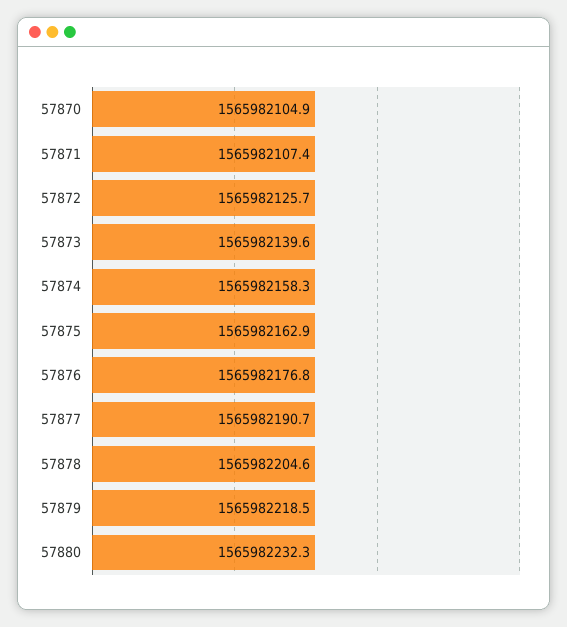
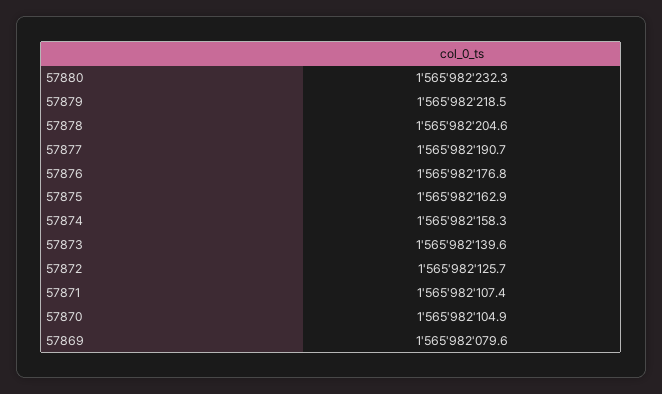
  {
    "57870": 1565982104.9,
    "57871": 1565982107.4,
    "57872": 1565982125.7,
    "57873": 1565982139.6,
    "57874": 1565982158.3,
    "57875": 1565982162.9,
    "57876": 1565982176.8,
    "57877": 1565982190.7,
    "57878": 1565982204.6,
    "57879": 1565982218.5,
-   "57880": 1565982232.3
+   "57880": 1565982232.3,
+   "57869": 1565982079.6
  }

